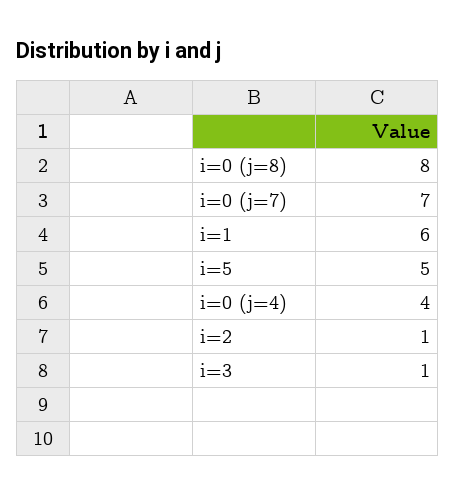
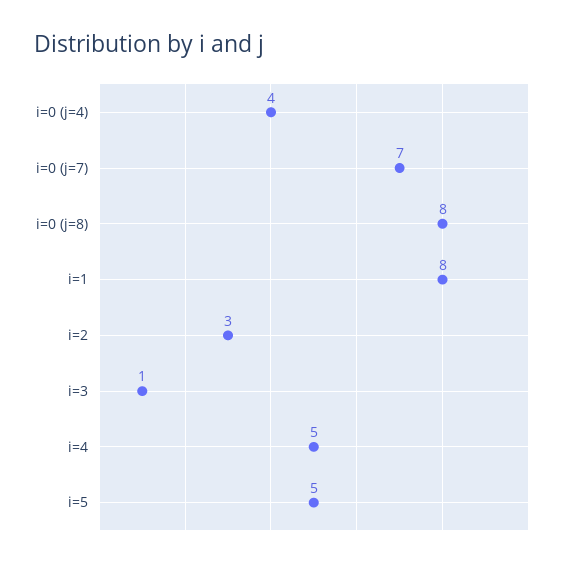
  {
    "i=0 (j=8)": 8,
    "i=0 (j=7)": 7,
-   "i=1": 6,
+   "i=1": 8,
    "i=5": 5,
    "i=0 (j=4)": 4,
-   "i=2": 1,
+   "i=2": 3,
-   "i=3": 1
+   "i=3": 1,
+   "i=4": 5
  }

